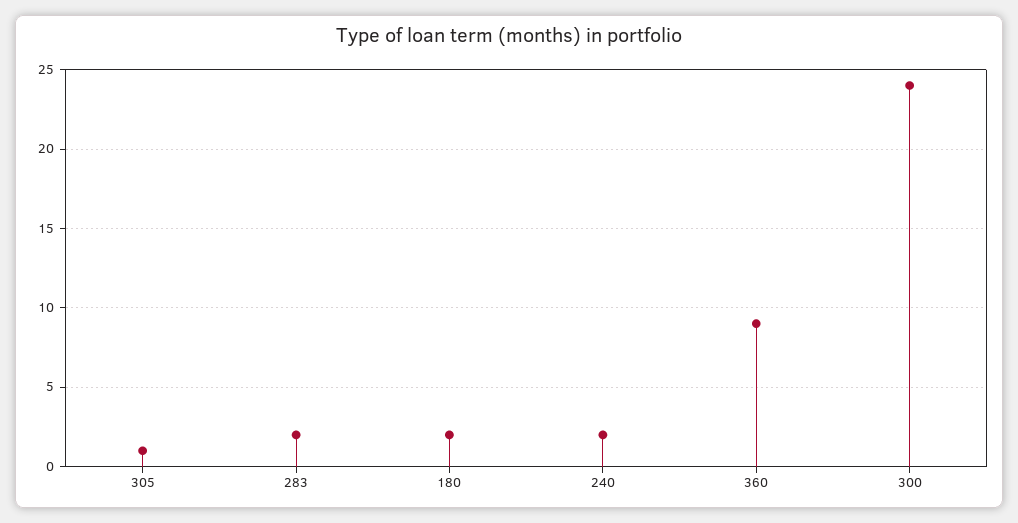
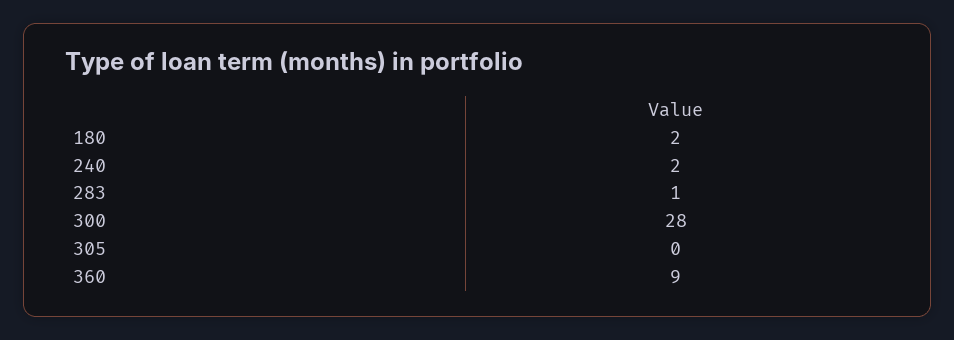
  {
-   "305": 1,
+   "305": 0,
-   "283": 2,
+   "283": 1,
    "180": 2,
    "240": 2,
    "360": 9,
-   "300": 24
+   "300": 28
  }

